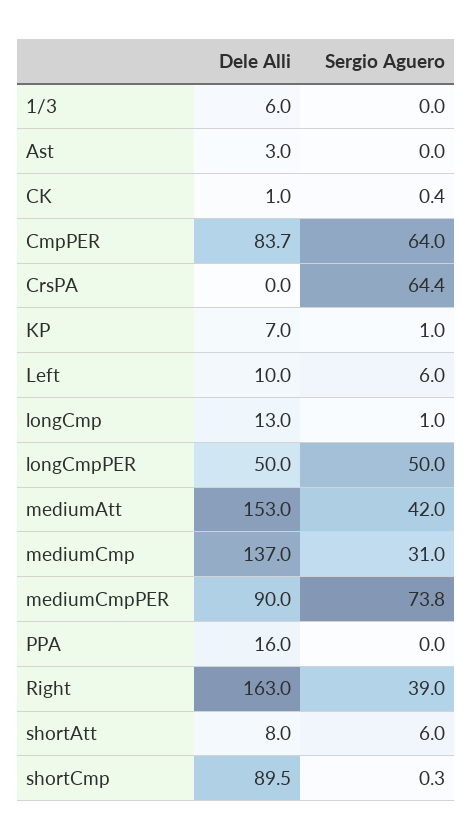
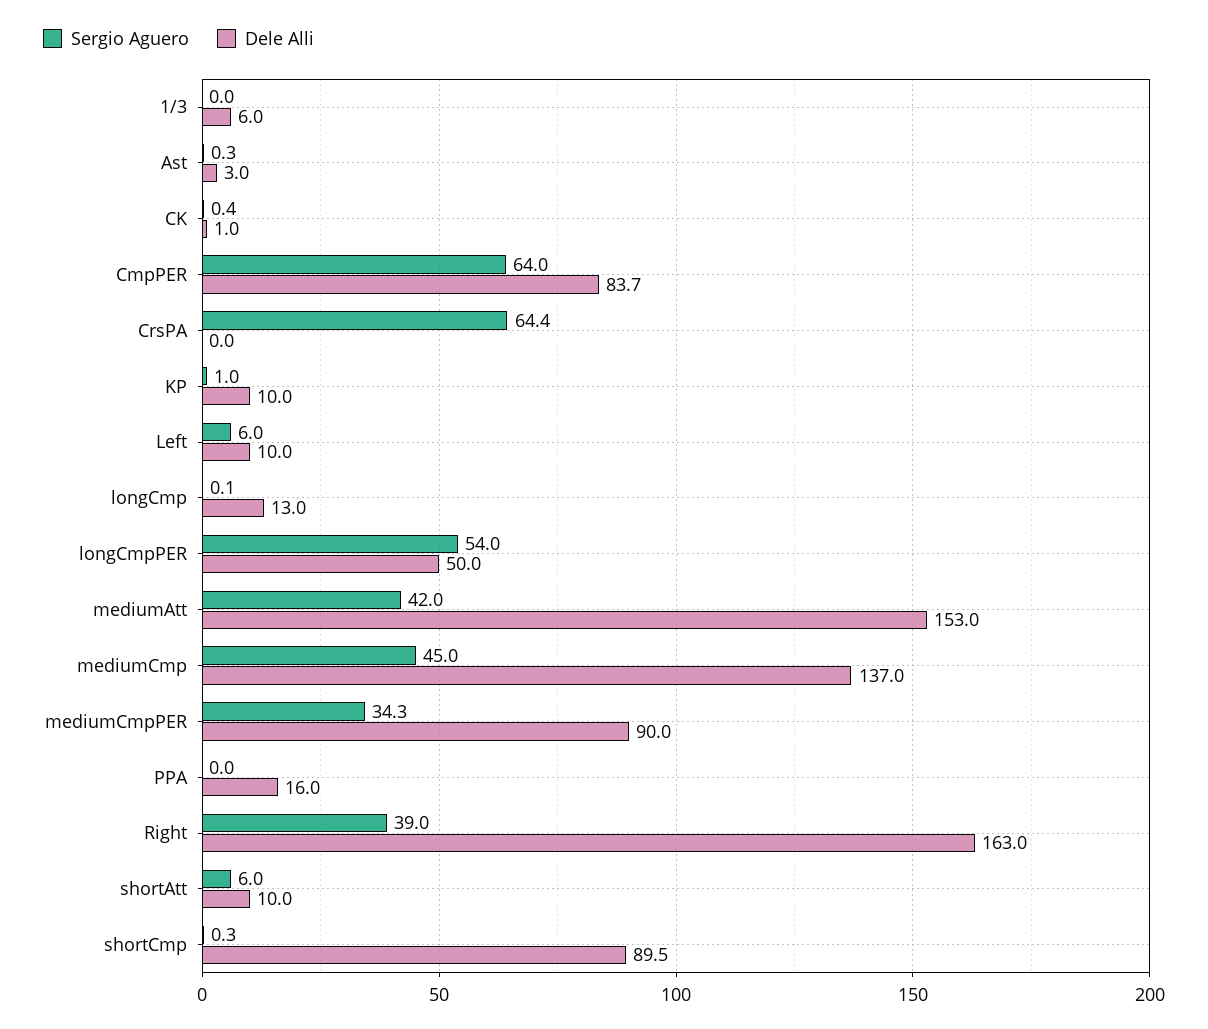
  {
    "Dele Alli": {
      "1/3": 6,
      "Ast": 3,
      "CK": 1,
      "CmpPER": 83.7,
      "CrsPA": 0,
-     "KP": 7,
+     "KP": 10,
      "Left": 10,
      "longCmp": 13,
      "longCmpPER": 50,
      "mediumAtt": 153,
      "mediumCmp": 137,
      "mediumCmpPER": 90,
      "PPA": 16,
      "Right": 163,
-     "shortAtt": 8,
+     "shortAtt": 10,
      "shortCmp": 89.5
    },
    "Sergio Aguero": {
      "1/3": 0,
-     "Ast": 0,
+     "Ast": 0.3,
      "CK": 0.4,
      "CmpPER": 64,
      "CrsPA": 64.4,
      "KP": 1,
      "Left": 6,
-     "longCmp": 1,
+     "longCmp": 0.1,
-     "longCmpPER": 50,
+     "longCmpPER": 54,
      "mediumAtt": 42,
-     "mediumCmp": 31,
+     "mediumCmp": 45,
-     "mediumCmpPER": 73.8,
+     "mediumCmpPER": 34.3,
      "PPA": 0,
      "Right": 39,
      "shortAtt": 6,
      "shortCmp": 0.3
    }
  }

